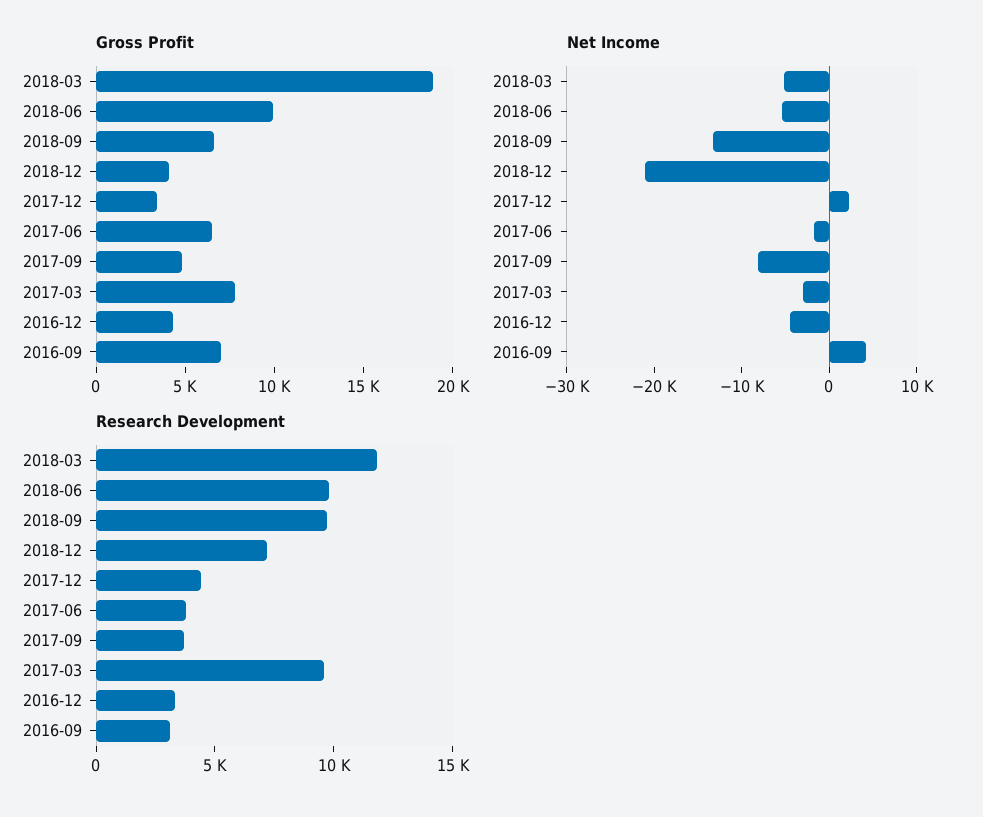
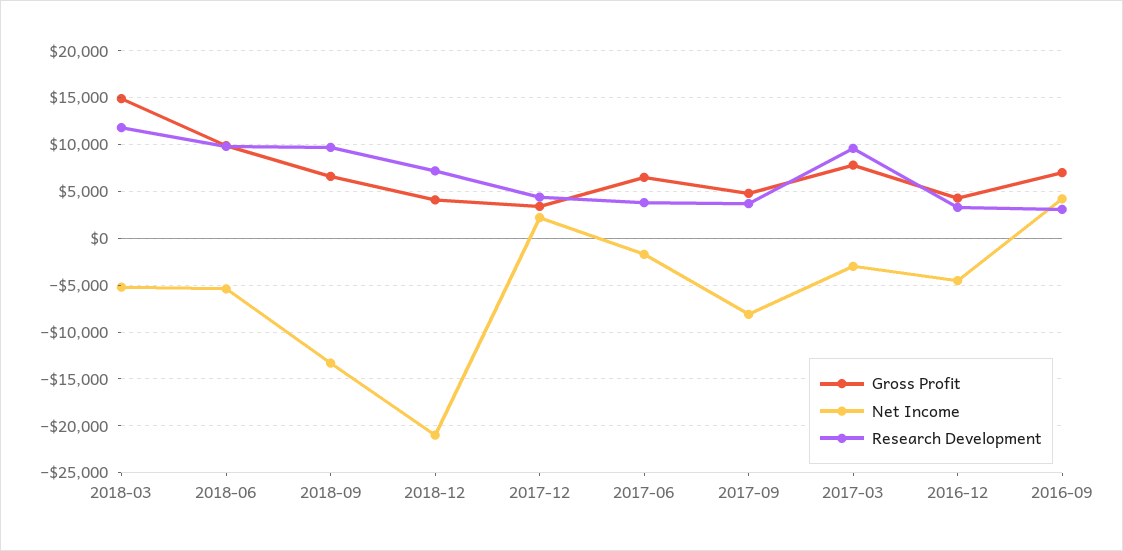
  {
    "Gross Profit": {
-     "2018-03": 19000,
+     "2018-03": 15000,
      "2018-06": 10000,
      "2018-09": 7000,
      "2018-12": 4000,
      "2017-12": 3000,
      "2017-06": 7000,
      "2017-09": 5000,
      "2017-03": 8000,
      "2016-12": 4000,
      "2016-09": 7000
    },
    "Net Income": {
      "2018-03": -5000,
      "2018-06": -5000,
      "2018-09": -13000,
      "2018-12": -21000,
      "2017-12": 2000,
      "2017-06": -2000,
      "2017-09": -8000,
      "2017-03": -3000,
      "2016-12": -5000,
      "2016-09": 4000
    },
    "Research Development": {
      "2018-03": 12000,
      "2018-06": 10000,
      "2018-09": 10000,
      "2018-12": 7000,
      "2017-12": 4000,
      "2017-06": 4000,
      "2017-09": 4000,
      "2017-03": 10000,
      "2016-12": 3000,
      "2016-09": 3000
    }
  }

